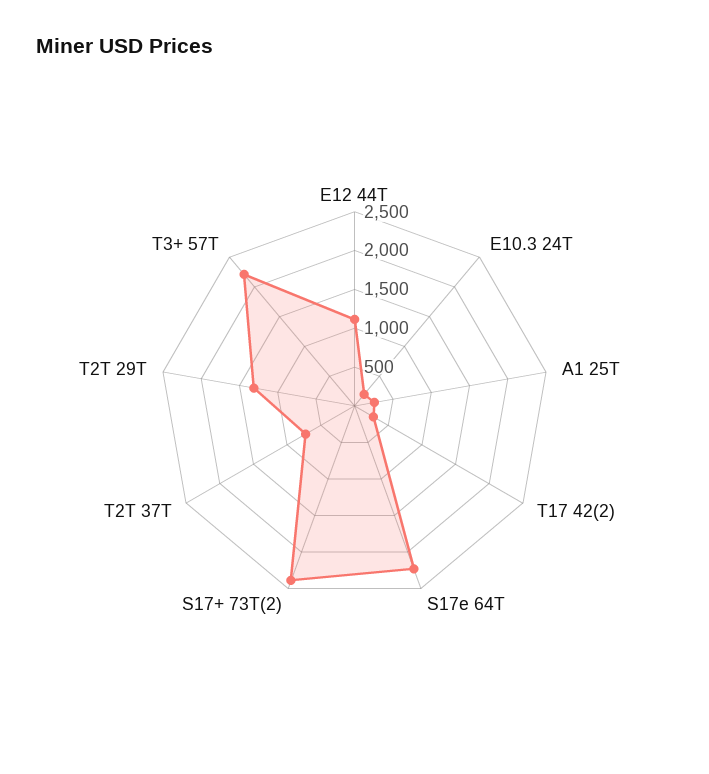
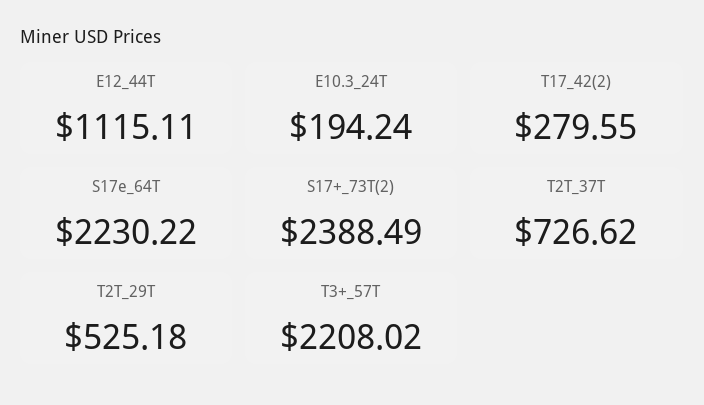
  {
    "E12 44T": 1115.11,
    "E10.3 24T": 194.24,
-   "A1 25T": 250,
    "T17 42(2)": 279.55,
    "S17e 64T": 2230.22,
    "S17+ 73T(2)": 2388.49,
    "T2T 37T": 726.62,
-   "T2T 29T": 1250,
+   "T2T 29T": 525.18,
    "T3+ 57T": 2208.02
  }

